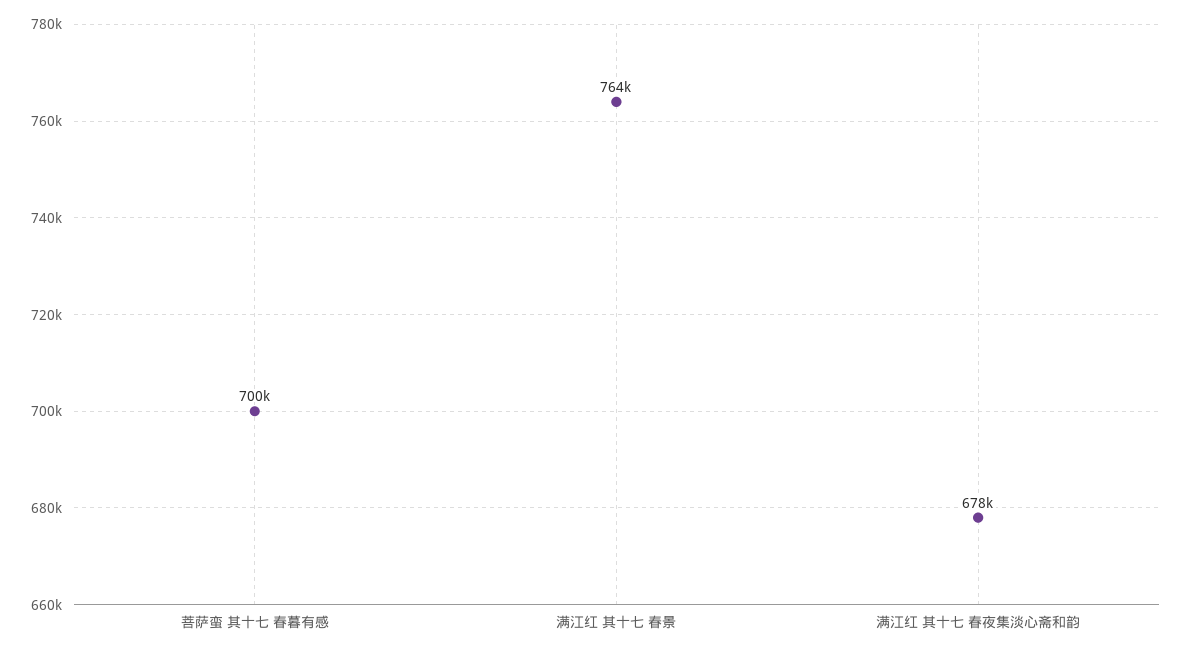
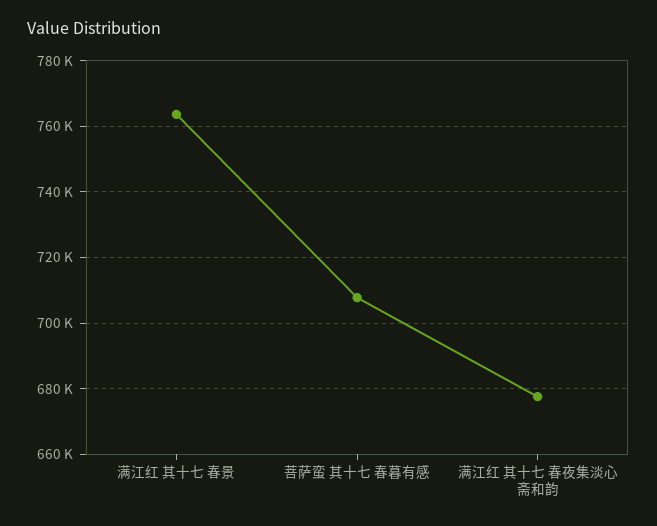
  {
-   "菩萨蛮 其十七 春暮有感": 700000,
+   "菩萨蛮 其十七 春暮有感": 708000,
    "满江红 其十七 春景": 764000,
    "满江红 其十七 春夜集淡心斋和韵": 678000
  }

